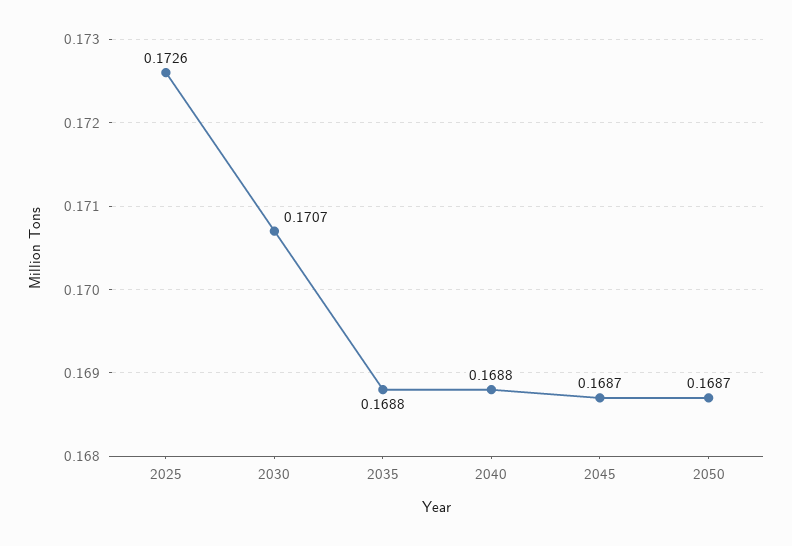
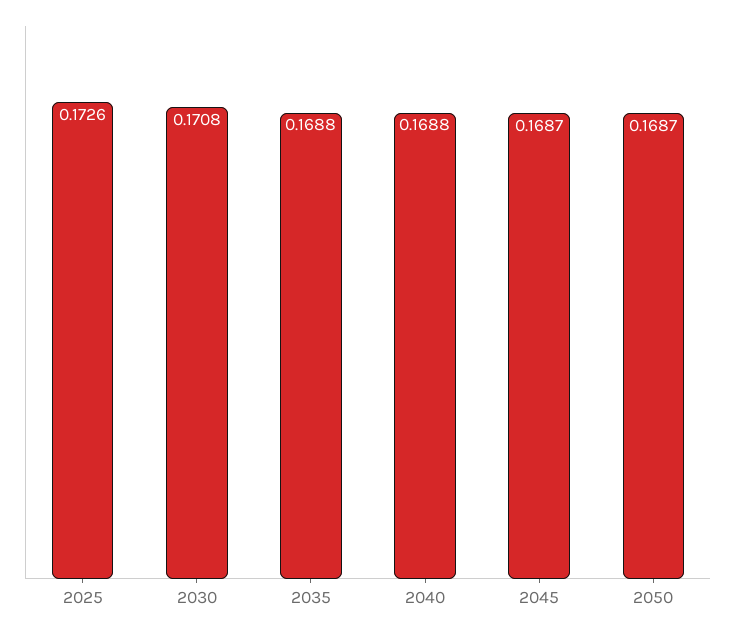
  {
    "2025": 0.1726,
-   "2030": 0.1707,
+   "2030": 0.1708,
    "2035": 0.1688,
    "2040": 0.1688,
    "2045": 0.1687,
    "2050": 0.1687
  }

